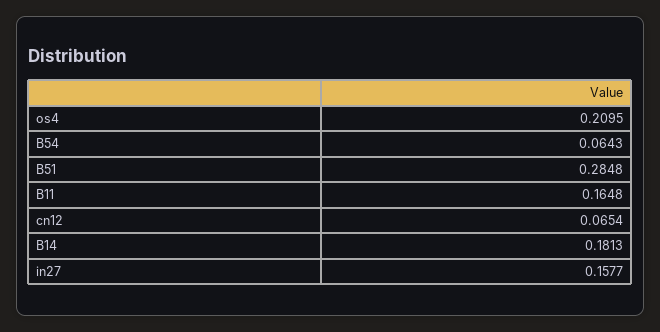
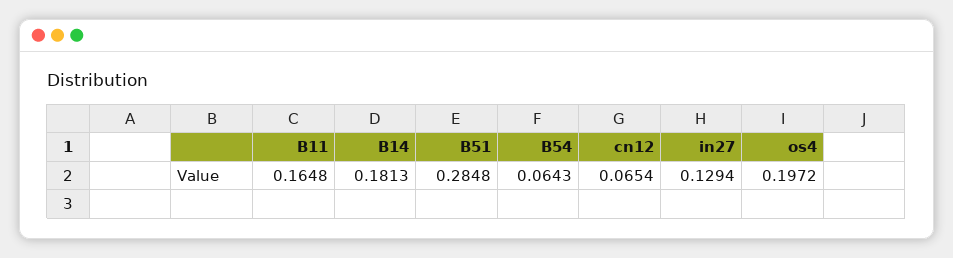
  {
-   "os4": 0.2095,
+   "os4": 0.1972,
    "B54": 0.0643,
    "B51": 0.2848,
    "B11": 0.1648,
    "cn12": 0.0654,
    "B14": 0.1813,
-   "in27": 0.1577
+   "in27": 0.1294
  }

